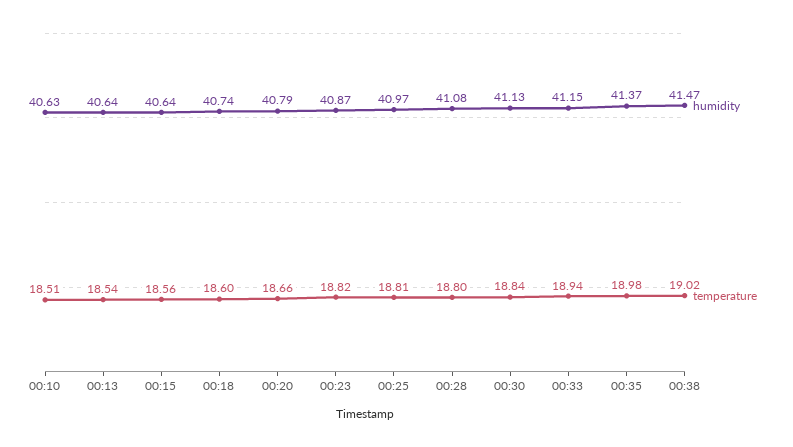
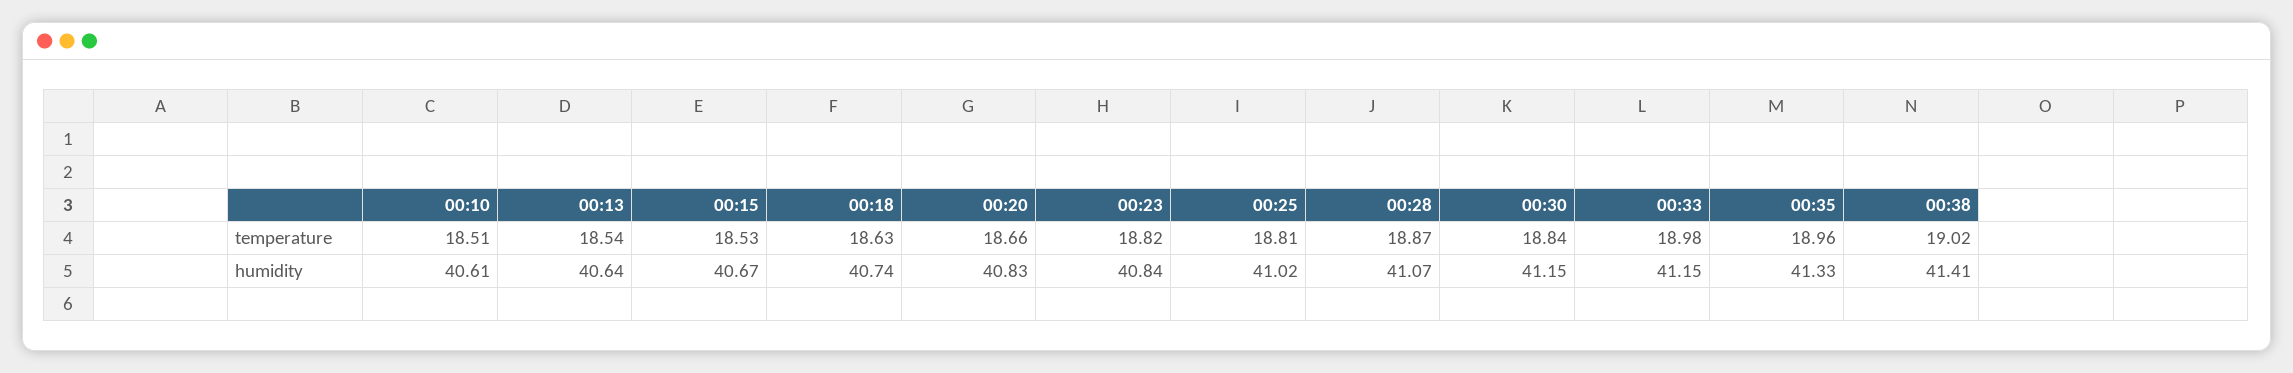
  {
    "humidity": {
-     "00:10": 40.63,
+     "00:10": 40.61,
      "00:13": 40.64,
-     "00:15": 40.64,
+     "00:15": 40.67,
      "00:18": 40.74,
-     "00:20": 40.79,
+     "00:20": 40.83,
-     "00:23": 40.87,
+     "00:23": 40.84,
-     "00:25": 40.97,
+     "00:25": 41.02,
-     "00:28": 41.08,
+     "00:28": 41.07,
-     "00:30": 41.13,
+     "00:30": 41.15,
      "00:33": 41.15,
-     "00:35": 41.37,
+     "00:35": 41.33,
-     "00:38": 41.47
+     "00:38": 41.41
    },
    "temperature": {
      "00:10": 18.51,
      "00:13": 18.54,
-     "00:15": 18.56,
+     "00:15": 18.53,
-     "00:18": 18.6,
+     "00:18": 18.63,
      "00:20": 18.66,
      "00:23": 18.82,
      "00:25": 18.81,
-     "00:28": 18.8,
+     "00:28": 18.87,
      "00:30": 18.84,
-     "00:33": 18.94,
+     "00:33": 18.98,
-     "00:35": 18.98,
+     "00:35": 18.96,
      "00:38": 19.02
    }
  }

